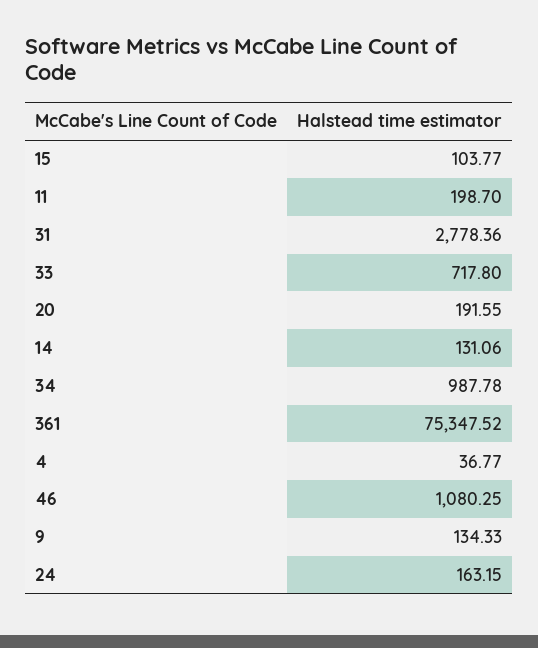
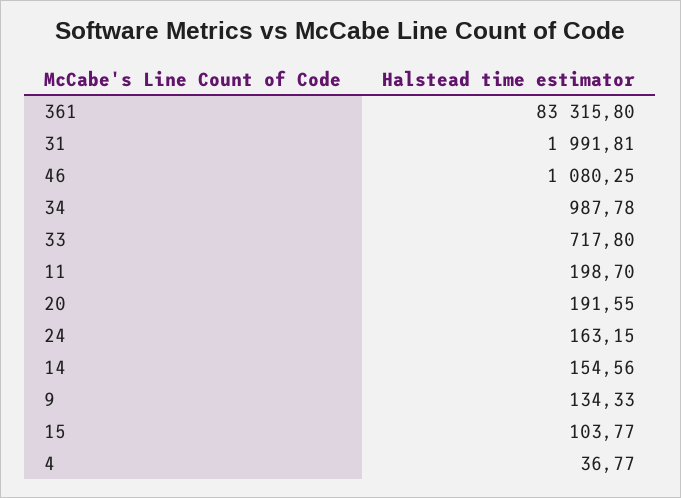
  {
    "15": 103.77,
    "11": 198.7,
-   "31": 2778.36,
+   "31": 1991.81,
    "33": 717.8,
    "20": 191.55,
-   "14": 131.06,
+   "14": 154.56,
    "34": 987.78,
-   "361": 75347.52,
+   "361": 83315.8,
    "4": 36.77,
    "46": 1080.25,
    "9": 134.33,
    "24": 163.15
  }

